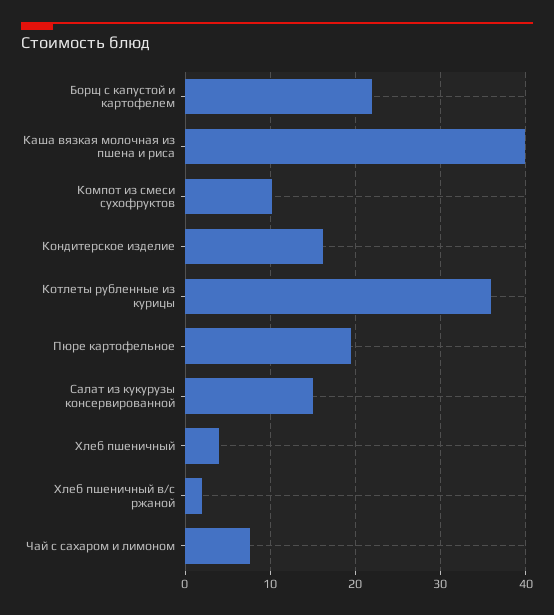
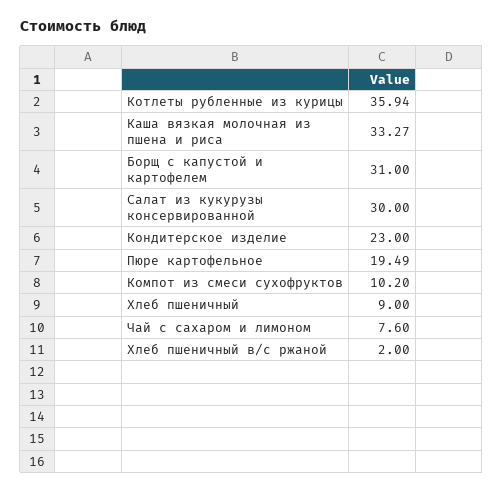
  {
-   "Борщ с капустой и картофелем": 22,
+   "Борщ с капустой и картофелем": 31,
-   "Каша вязкая молочная из пшена и риса": 40,
+   "Каша вязкая молочная из пшена и риса": 33.27,
    "Компот из смеси сухофруктов": 10.2,
-   "Кондитерское изделие": 16,
+   "Кондитерское изделие": 23,
    "Котлеты рубленные из курицы": 35.94,
    "Пюре картофельное": 19.49,
-   "Салат из кукурузы консервированной": 15,
+   "Салат из кукурузы консервированной": 30,
-   "Хлеб пшеничный": 4,
+   "Хлеб пшеничный": 9,
    "Хлеб пшеничный в/с ржаной": 2,
    "Чай с сахаром и лимоном": 7.6
  }

